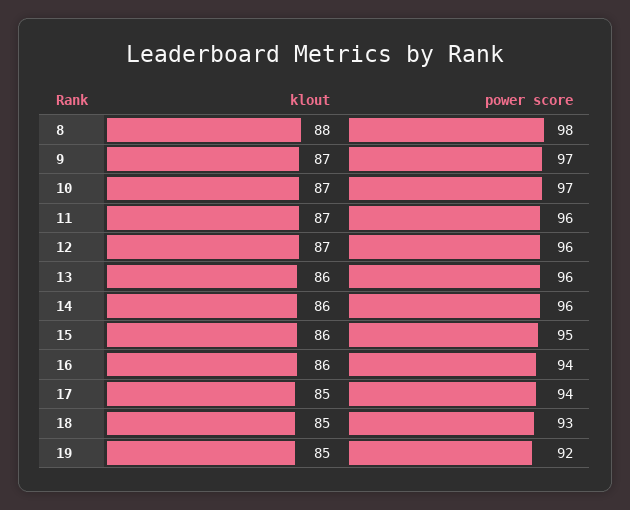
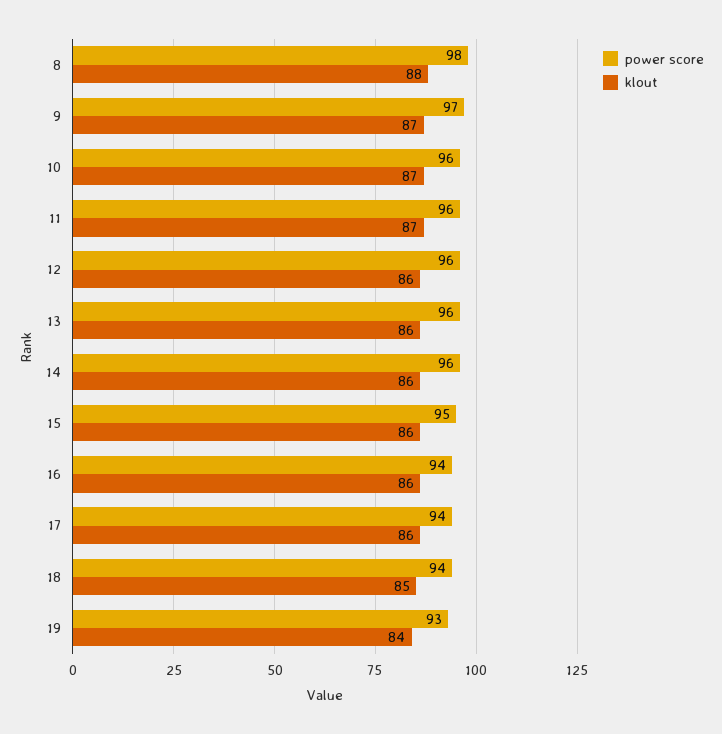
  {
    "klout": {
      "8": 88,
      "9": 87,
      "10": 87,
      "11": 87,
-     "12": 87,
+     "12": 86,
      "13": 86,
      "14": 86,
      "15": 86,
      "16": 86,
-     "17": 85,
+     "17": 86,
      "18": 85,
-     "19": 85
+     "19": 84
    },
    "power score": {
      "8": 98,
      "9": 97,
-     "10": 97,
+     "10": 96,
      "11": 96,
      "12": 96,
      "13": 96,
      "14": 96,
      "15": 95,
      "16": 94,
      "17": 94,
-     "18": 93,
+     "18": 94,
-     "19": 92
+     "19": 93
    }
  }

